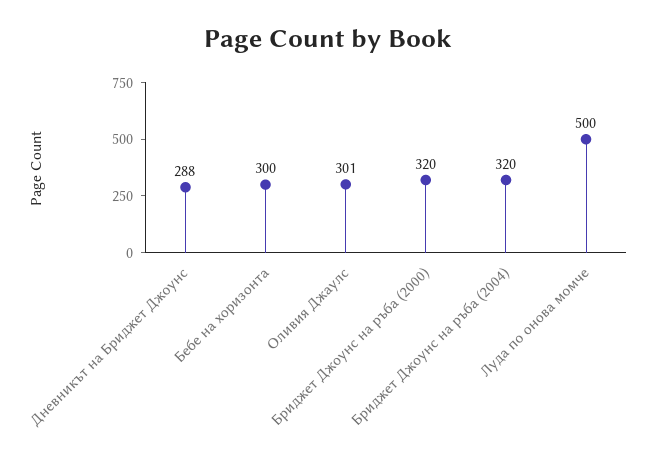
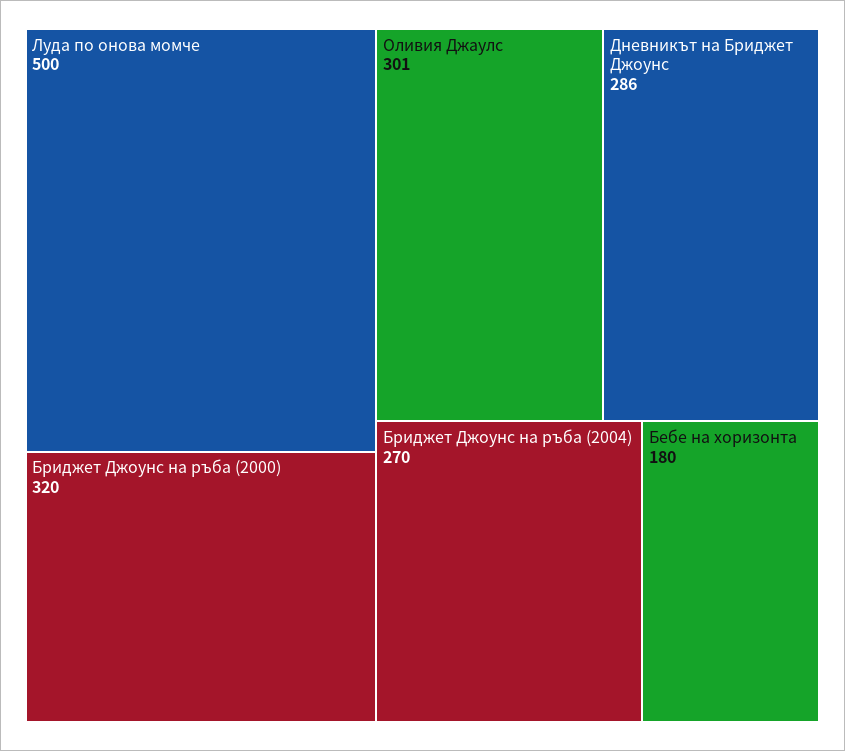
  {
-   "Дневникът на Бриджет Джоунс": 288,
+   "Дневникът на Бриджет Джоунс": 286,
-   "Бебе на хоризонта": 300,
+   "Бебе на хоризонта": 180,
    "Оливия Джаулс": 301,
    "Бриджет Джоунс на ръба (2000)": 320,
-   "Бриджет Джоунс на ръба (2004)": 320,
+   "Бриджет Джоунс на ръба (2004)": 270,
    "Луда по онова момче": 500
  }

